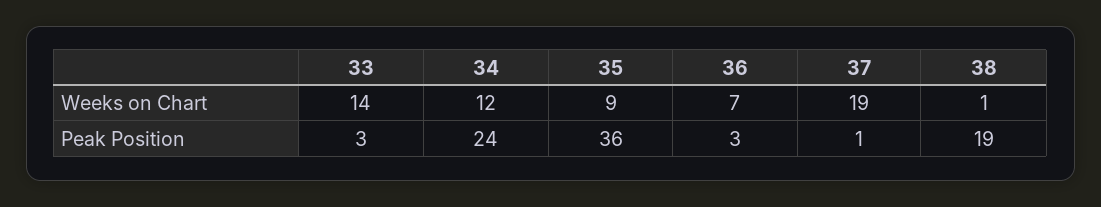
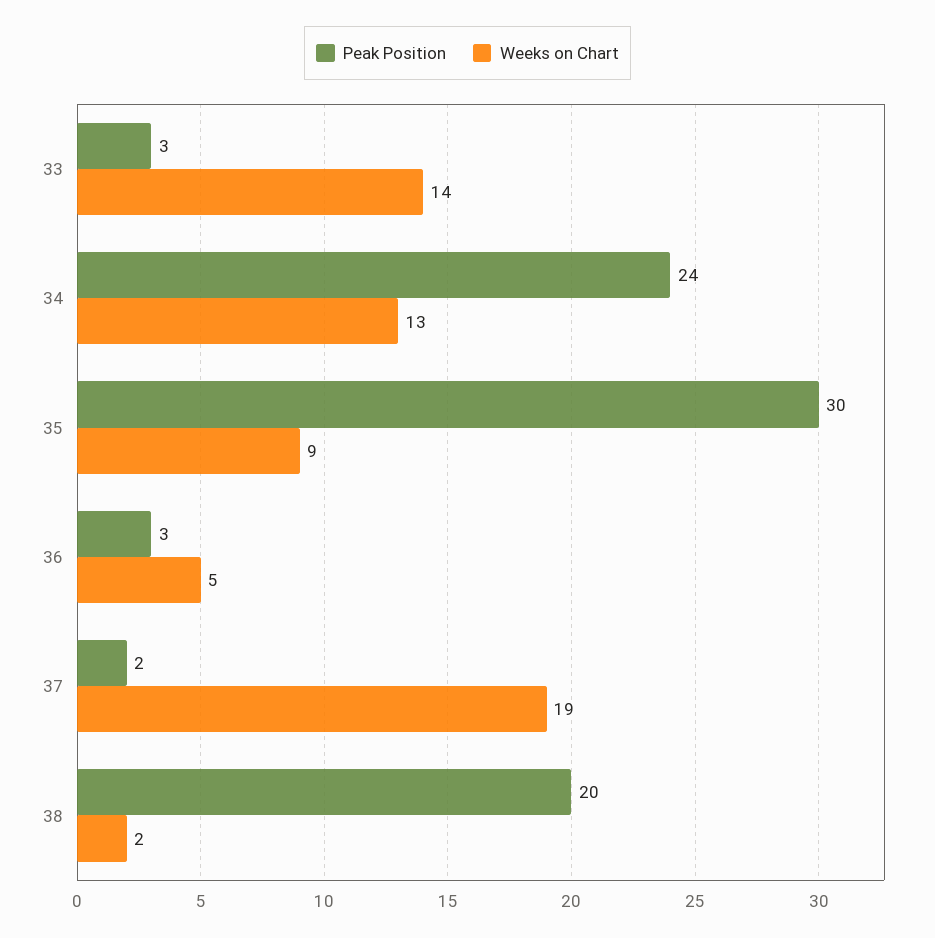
  {
    "Weeks on Chart": {
      "33": 14,
-     "34": 12,
+     "34": 13,
      "35": 9,
-     "36": 7,
+     "36": 5,
      "37": 19,
-     "38": 1
+     "38": 2
    },
    "Peak Position": {
      "33": 3,
      "34": 24,
-     "35": 36,
+     "35": 30,
      "36": 3,
-     "37": 1,
+     "37": 2,
-     "38": 19
+     "38": 20
    }
  }

